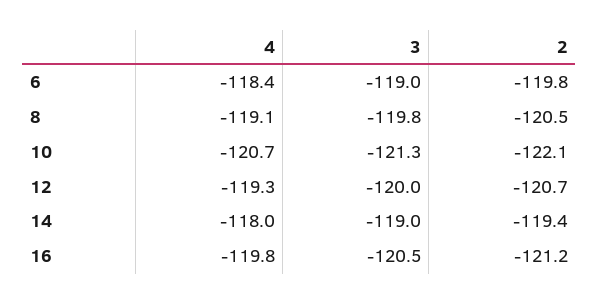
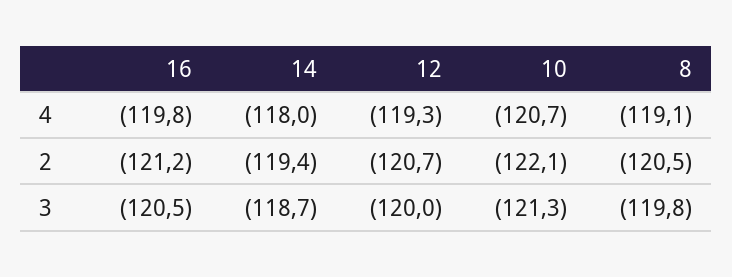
  {
    "4": {
-     "6": -118.4,
      "8": -119.1,
      "10": -120.7,
      "12": -119.3,
      "14": -118,
      "16": -119.8
    },
    "3": {
-     "6": -119,
      "8": -119.8,
      "10": -121.3,
      "12": -120,
-     "14": -119,
+     "14": -118.7,
      "16": -120.5
    },
    "2": {
-     "6": -119.8,
      "8": -120.5,
      "10": -122.1,
      "12": -120.7,
      "14": -119.4,
      "16": -121.2
    }
  }

